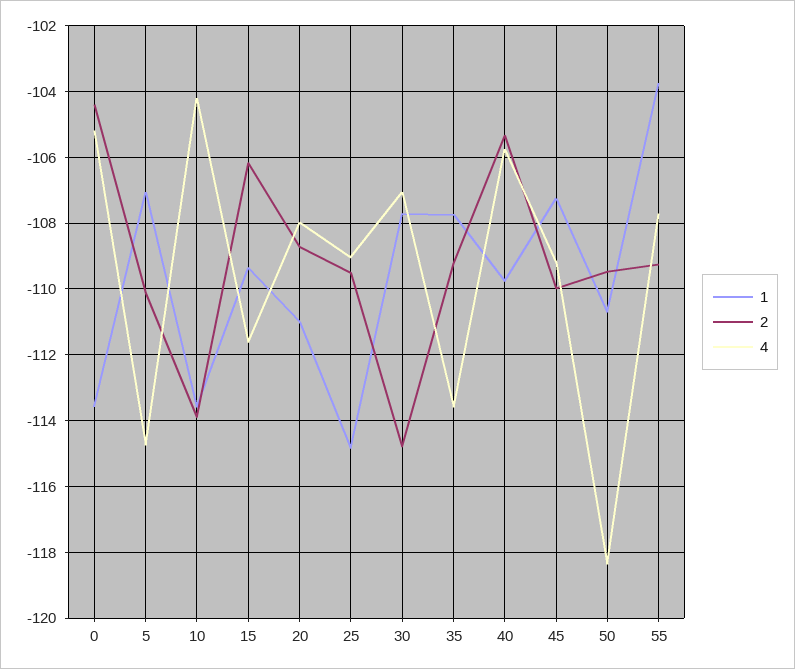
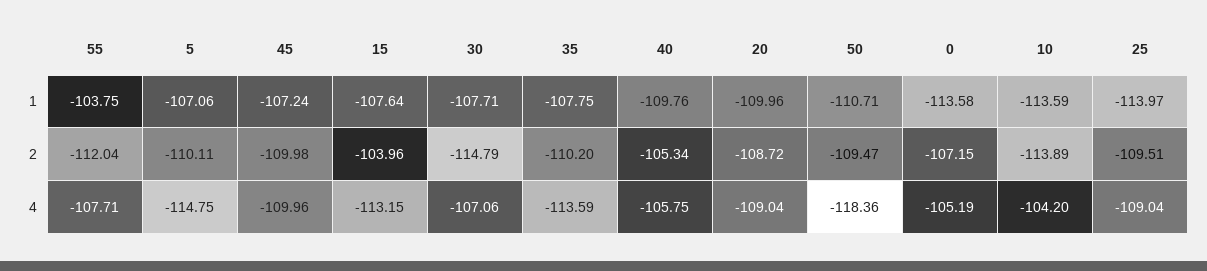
  {
    "1": {
      "0": -113.58,
      "5": -107.06,
      "10": -113.59,
-     "15": -109.4,
+     "15": -107.64,
-     "20": -111,
+     "20": -109.96,
-     "25": -114.8,
+     "25": -113.97,
      "30": -107.71,
      "35": -107.75,
      "40": -109.76,
      "45": -107.24,
      "50": -110.71,
      "55": -103.75
    },
    "2": {
-     "0": -104.4,
+     "0": -107.15,
      "5": -110.11,
      "10": -113.89,
-     "15": -106.2,
+     "15": -103.96,
      "20": -108.72,
      "25": -109.51,
      "30": -114.79,
-     "35": -109.2,
+     "35": -110.2,
      "40": -105.34,
      "45": -109.98,
      "50": -109.47,
-     "55": -109.2
+     "55": -112.04
    },
    "4": {
      "0": -105.19,
      "5": -114.75,
      "10": -104.2,
-     "15": -111.6,
+     "15": -113.15,
-     "20": -108,
+     "20": -109.04,
      "25": -109.04,
      "30": -107.06,
      "35": -113.59,
      "40": -105.75,
-     "45": -109.2,
+     "45": -109.96,
      "50": -118.36,
      "55": -107.71
    }
  }

